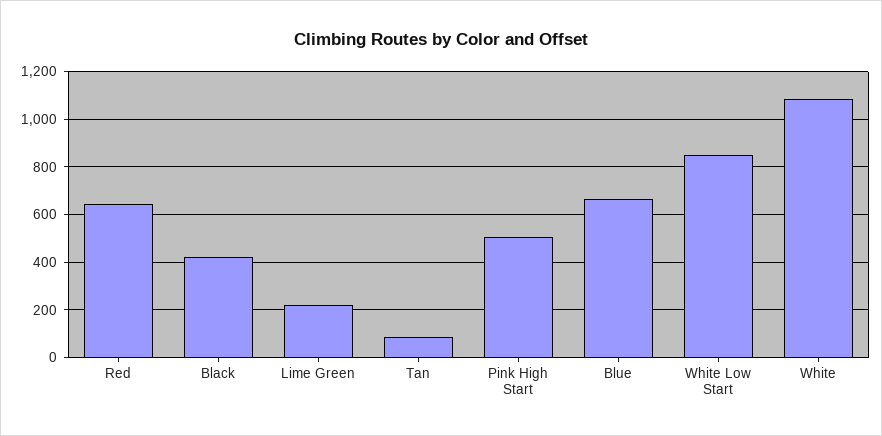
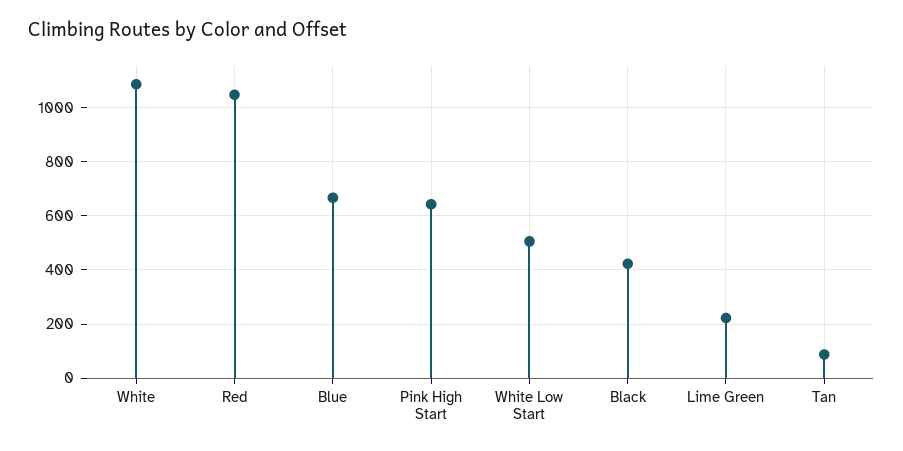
  {
-   "Red": 650,
+   "Red": 1050,
    "Black": 425,
    "Lime Green": 225,
    "Tan": 75,
-   "Pink High Start": 500,
+   "Pink High Start": 650,
    "Blue": 675,
-   "White Low Start": 850,
+   "White Low Start": 500,
    "White": 1075
  }

